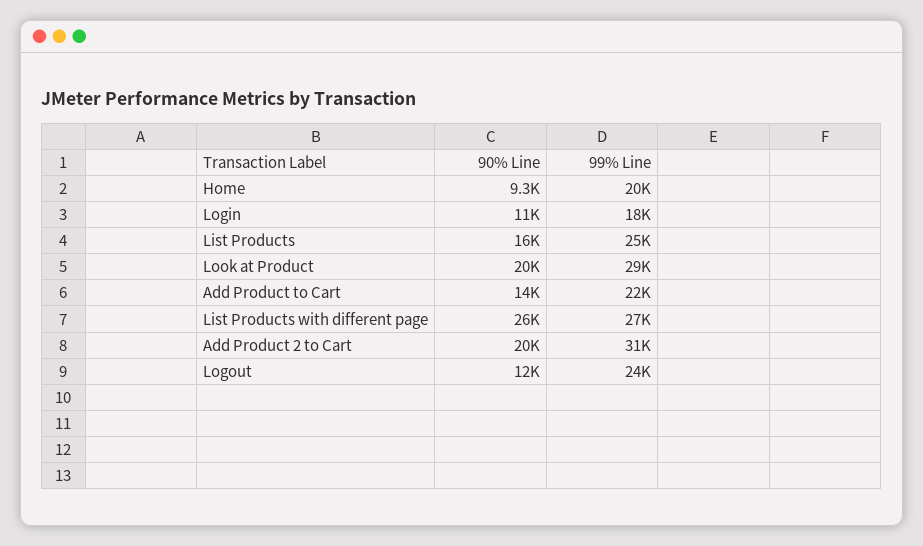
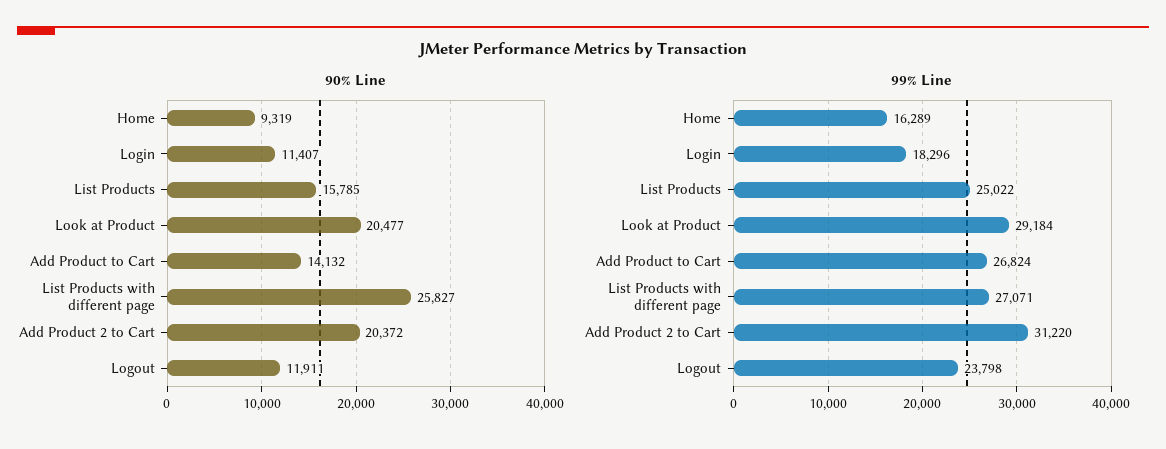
  {
    "90% Line": {
      "Home": 9319,
      "Login": 11407,
      "List Products": 15785,
      "Look at Product": 20477,
      "Add Product to Cart": 14132,
      "List Products with different page": 25827,
      "Add Product 2 to Cart": 20372,
      "Logout": 11911
    },
    "99% Line": {
-     "Home": 20000,
+     "Home": 16289,
      "Login": 18296,
      "List Products": 25022,
      "Look at Product": 29184,
-     "Add Product to Cart": 22000,
+     "Add Product to Cart": 26824,
      "List Products with different page": 27071,
      "Add Product 2 to Cart": 31220,
      "Logout": 23798
    }
  }

